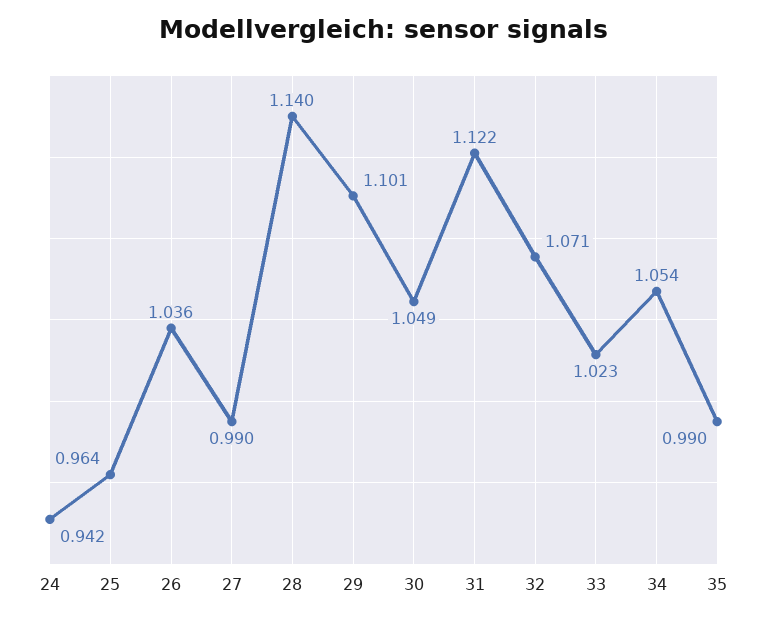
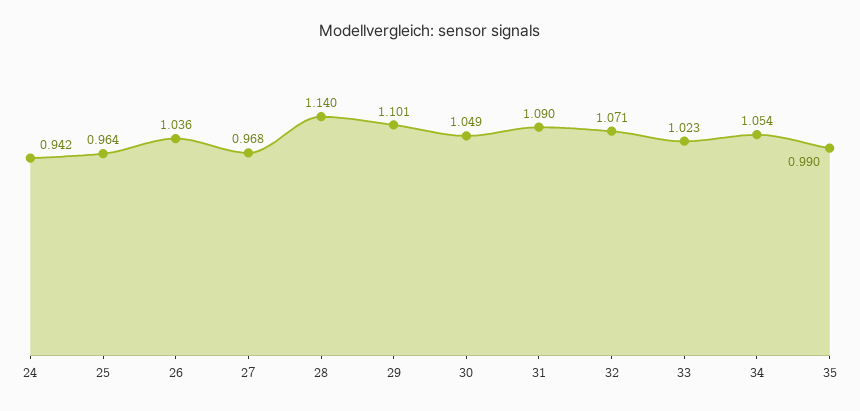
  {
    "24": 0.942,
    "25": 0.964,
    "26": 1.036,
-   "27": 0.99,
+   "27": 0.968,
    "28": 1.14,
    "29": 1.101,
    "30": 1.049,
-   "31": 1.122,
+   "31": 1.09,
    "32": 1.071,
    "33": 1.023,
    "34": 1.054,
    "35": 0.99
  }

